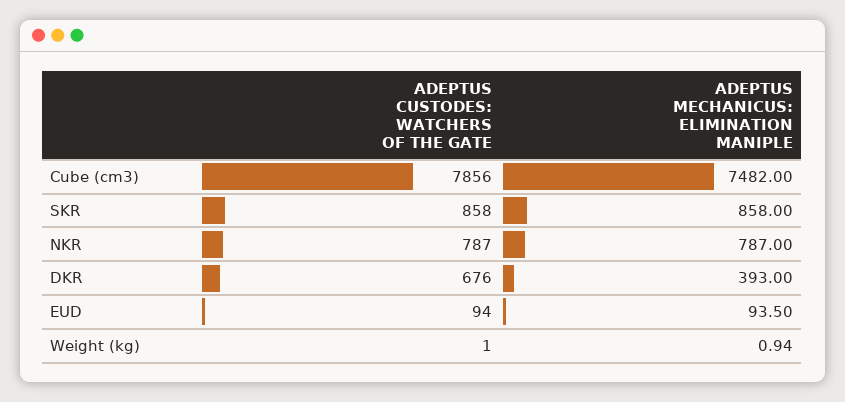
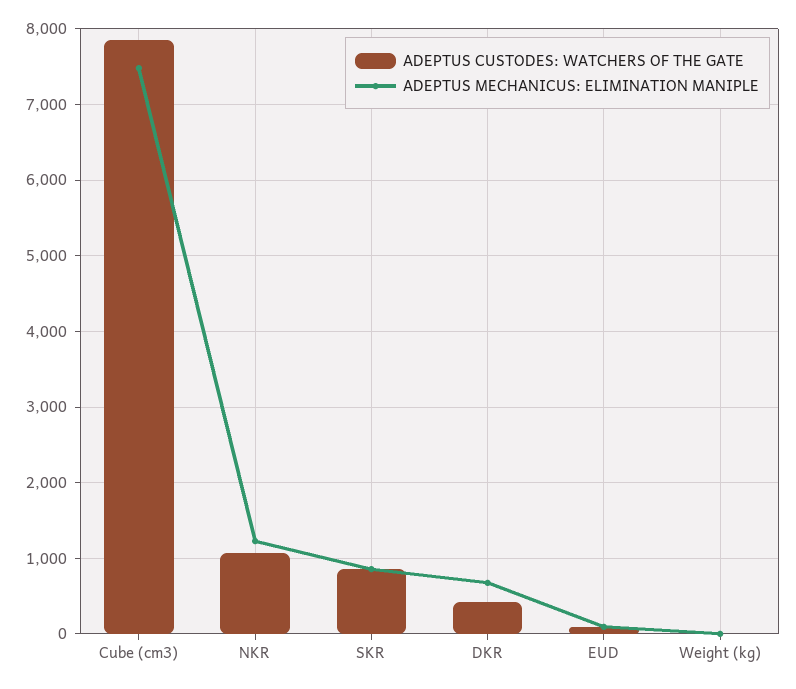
  {
    "ADEPTUS CUSTODES: WATCHERS OF THE GATE": {
      "Cube (cm3)": 7856,
      "SKR": 858,
-     "NKR": 787,
+     "NKR": 1100,
-     "DKR": 676,
+     "DKR": 400,
      "EUD": 94,
      "Weight (kg)": 1
    },
    "ADEPTUS MECHANICUS: ELIMINATION MANIPLE": {
      "Cube (cm3)": 7482,
      "SKR": 858,
-     "NKR": 787,
+     "NKR": 1200,
-     "DKR": 393,
+     "DKR": 700,
      "EUD": 93.5,
      "Weight (kg)": 0.94
    }
  }

